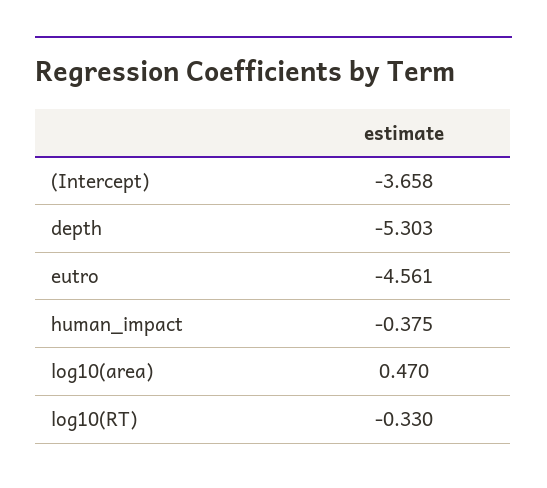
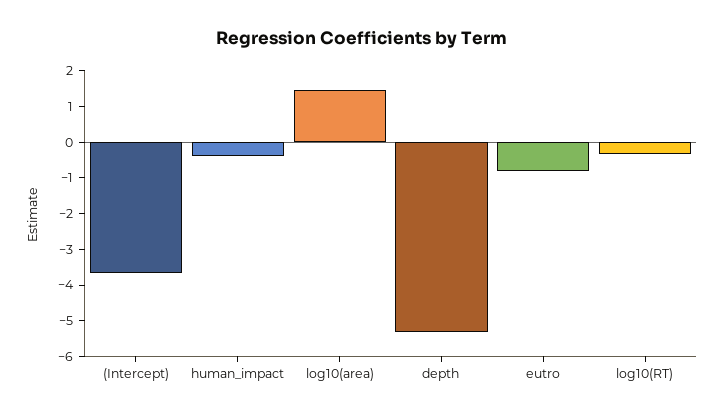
  {
    "(Intercept)": -3.658,
    "depth": -5.303,
-   "eutro": -4.561,
+   "eutro": -0.75,
    "human_impact": -0.375,
-   "log10(area)": 0.47,
+   "log10(area)": 1.5,
    "log10(RT)": -0.33
  }

